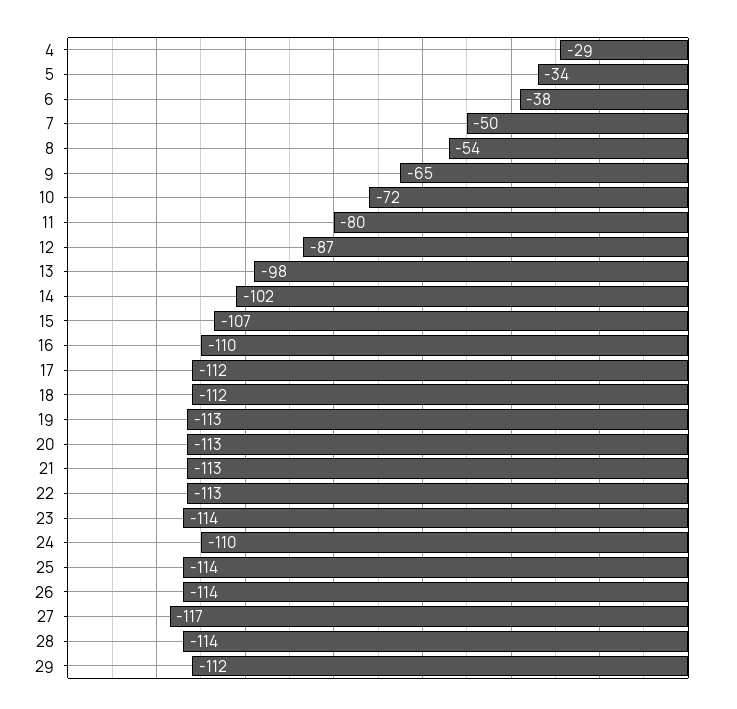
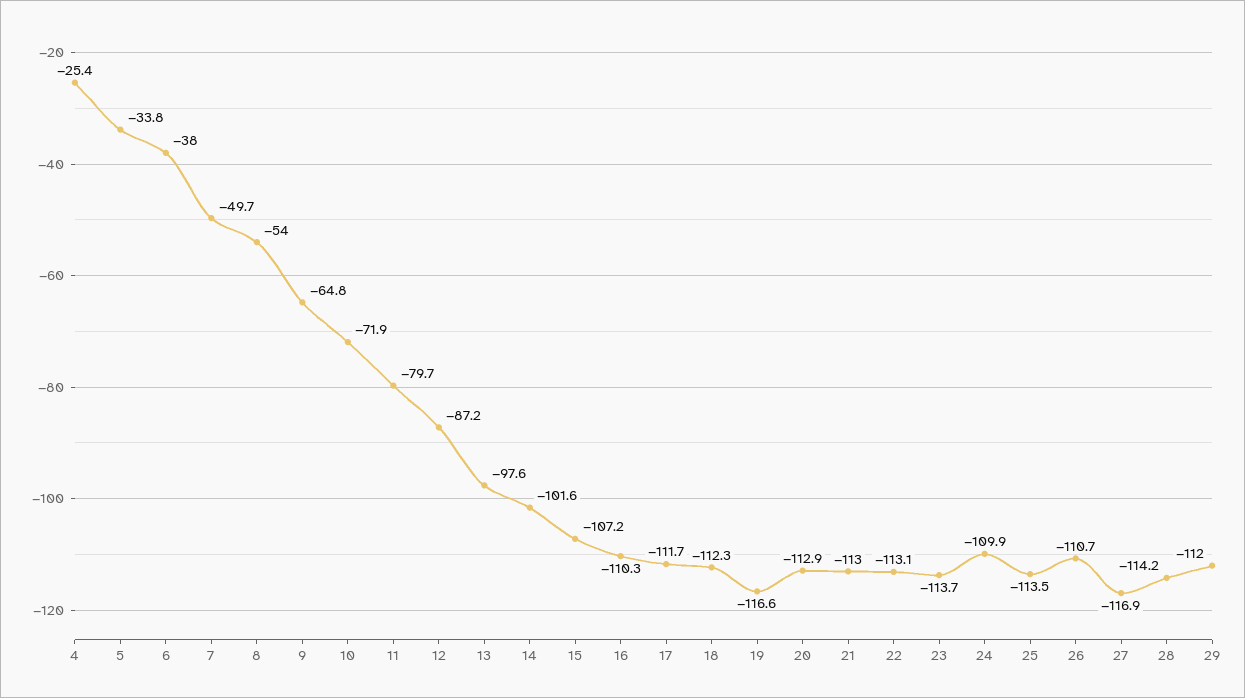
  {
-   "4": -29,
+   "4": -25.4,
    "5": -33.8,
    "6": -38,
    "7": -49.7,
    "8": -54,
    "9": -64.8,
    "10": -71.9,
    "11": -79.7,
    "12": -87.2,
    "13": -97.6,
    "14": -101.6,
    "15": -107.2,
    "16": -110.3,
    "17": -111.7,
    "18": -112.3,
-   "19": -113,
+   "19": -116.6,
    "20": -112.9,
    "21": -113,
    "22": -113.1,
    "23": -113.7,
    "24": -109.9,
    "25": -113.5,
-   "26": -114,
+   "26": -110.7,
    "27": -116.9,
    "28": -114.2,
    "29": -112
  }

